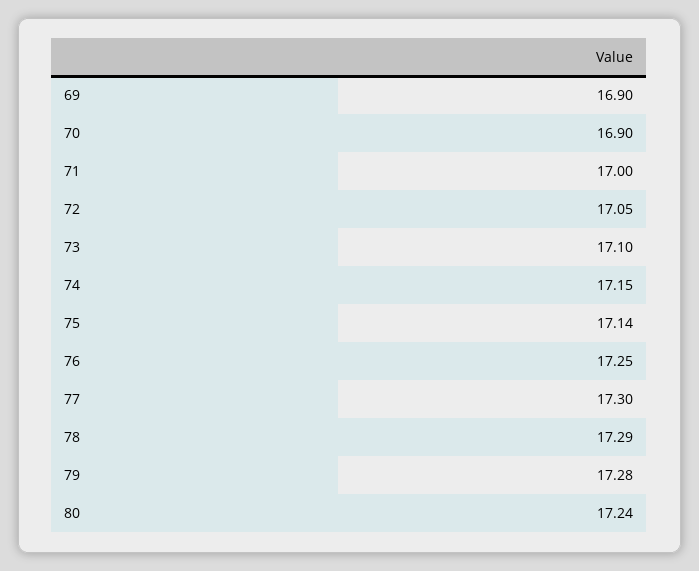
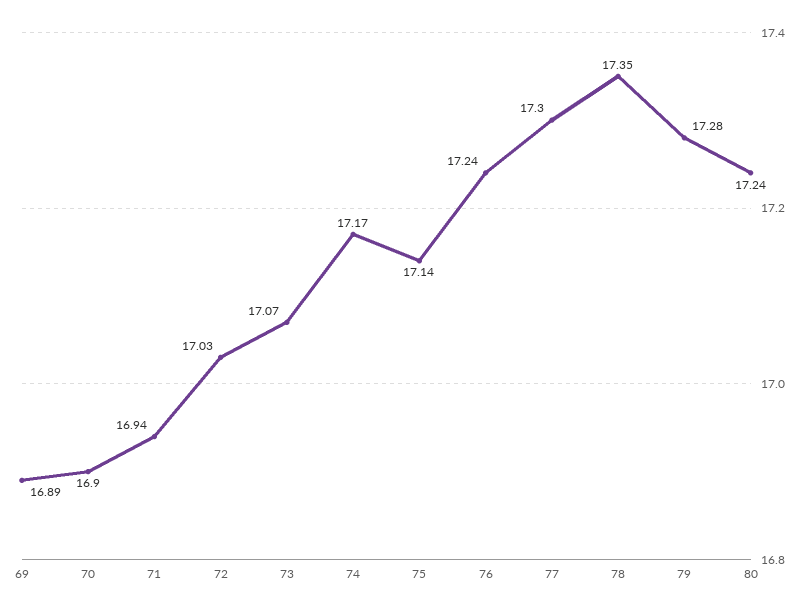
  {
-   "69": 16.9,
+   "69": 16.89,
    "70": 16.9,
-   "71": 17,
+   "71": 16.94,
-   "72": 17.05,
+   "72": 17.03,
-   "73": 17.1,
+   "73": 17.07,
-   "74": 17.15,
+   "74": 17.17,
    "75": 17.14,
-   "76": 17.25,
+   "76": 17.24,
    "77": 17.3,
-   "78": 17.29,
+   "78": 17.35,
    "79": 17.28,
    "80": 17.24
  }

